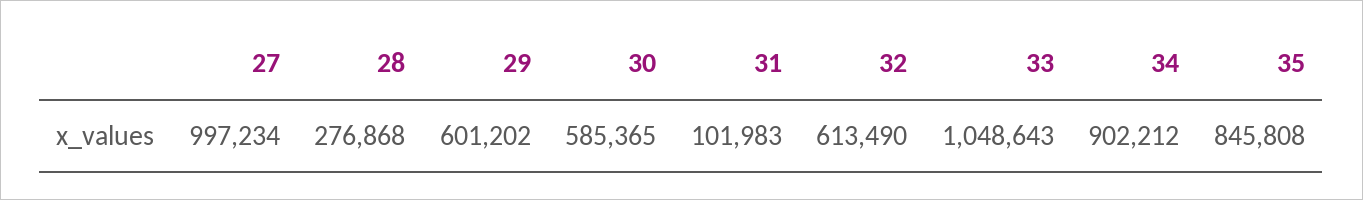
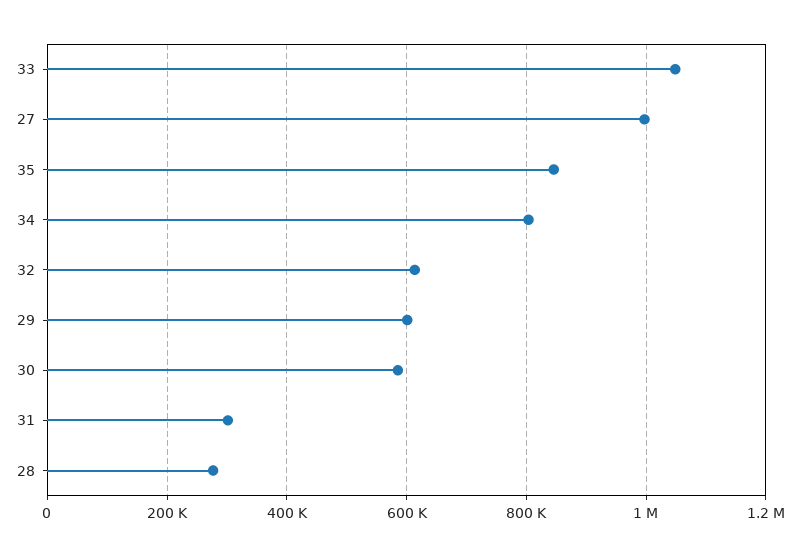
  {
    "27": 997234,
    "28": 276868,
    "29": 601202,
    "30": 585365,
-   "31": 101983,
+   "31": 300000,
    "32": 613490,
    "33": 1048643,
-   "34": 902212,
+   "34": 800000,
    "35": 845808
  }

